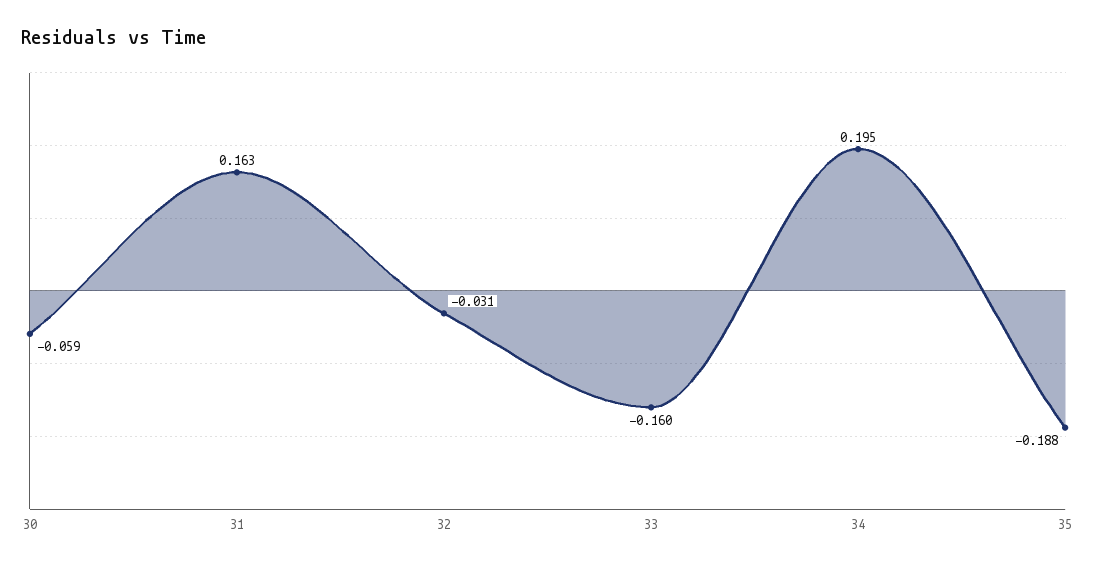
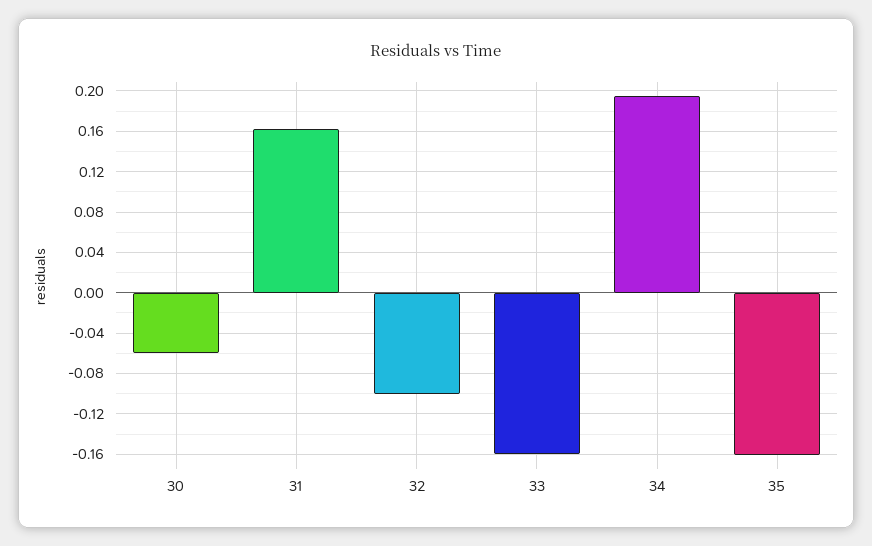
  {
    "30": -0.059,
    "31": 0.163,
-   "32": -0.031,
+   "32": -0.1,
    "33": -0.16,
    "34": 0.195,
-   "35": -0.188
+   "35": -0.16
  }

